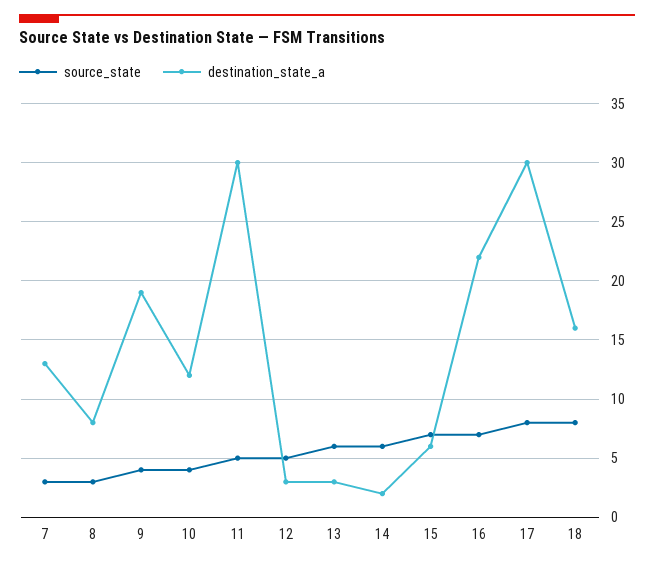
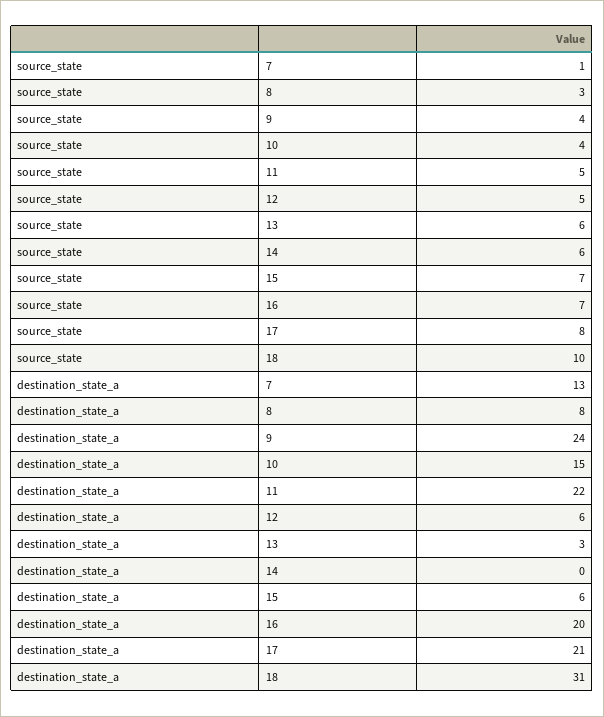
  {
    "source_state": {
-     "7": 3,
+     "7": 1,
      "8": 3,
      "9": 4,
      "10": 4,
      "11": 5,
      "12": 5,
      "13": 6,
      "14": 6,
      "15": 7,
      "16": 7,
      "17": 8,
-     "18": 8
+     "18": 10
    },
    "destination_state_a": {
      "7": 13,
      "8": 8,
-     "9": 19,
+     "9": 24,
-     "10": 12,
+     "10": 15,
-     "11": 30,
+     "11": 22,
-     "12": 3,
+     "12": 6,
      "13": 3,
-     "14": 2,
+     "14": 0,
      "15": 6,
-     "16": 22,
+     "16": 20,
-     "17": 30,
+     "17": 21,
-     "18": 16
+     "18": 31
    }
  }

